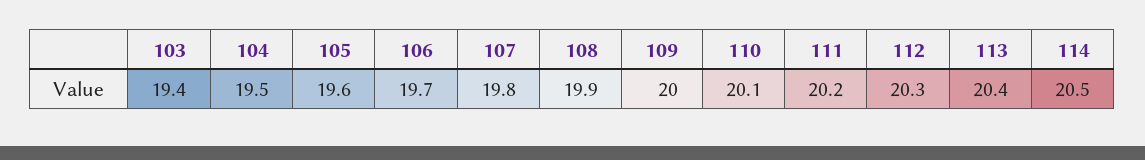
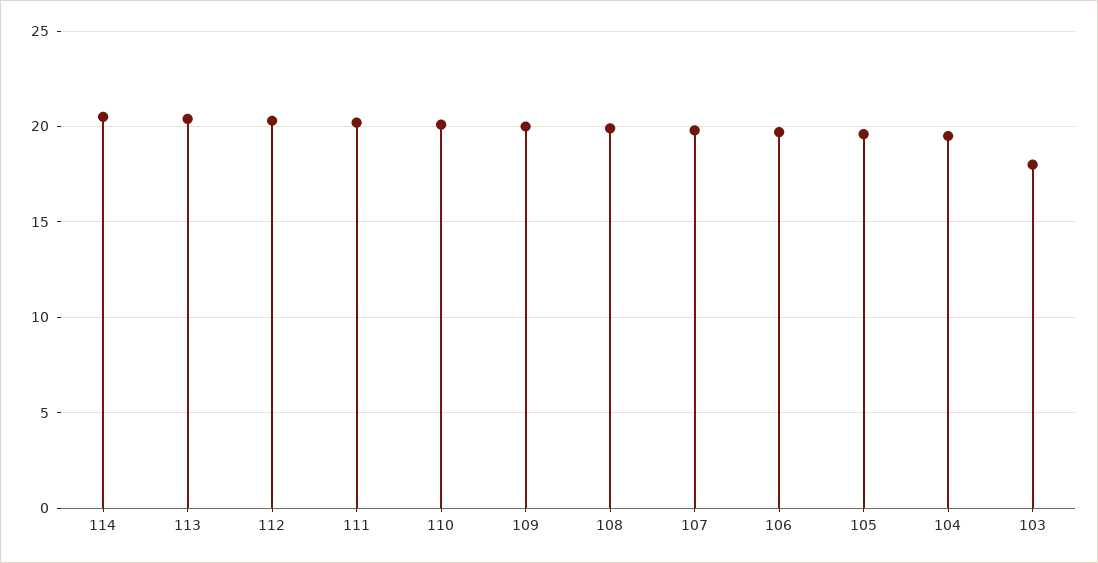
  {
-   "103": 19.4,
+   "103": 18,
    "104": 19.5,
    "105": 19.6,
    "106": 19.7,
    "107": 19.8,
    "108": 19.9,
    "109": 20,
    "110": 20.1,
    "111": 20.2,
    "112": 20.3,
    "113": 20.4,
    "114": 20.5
  }

